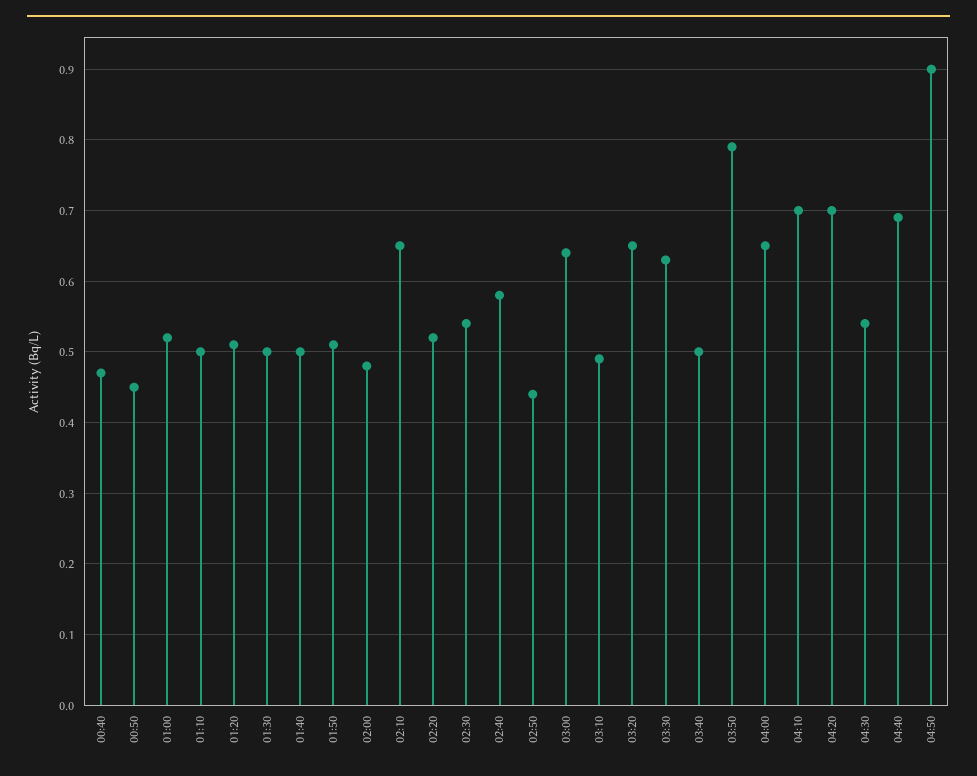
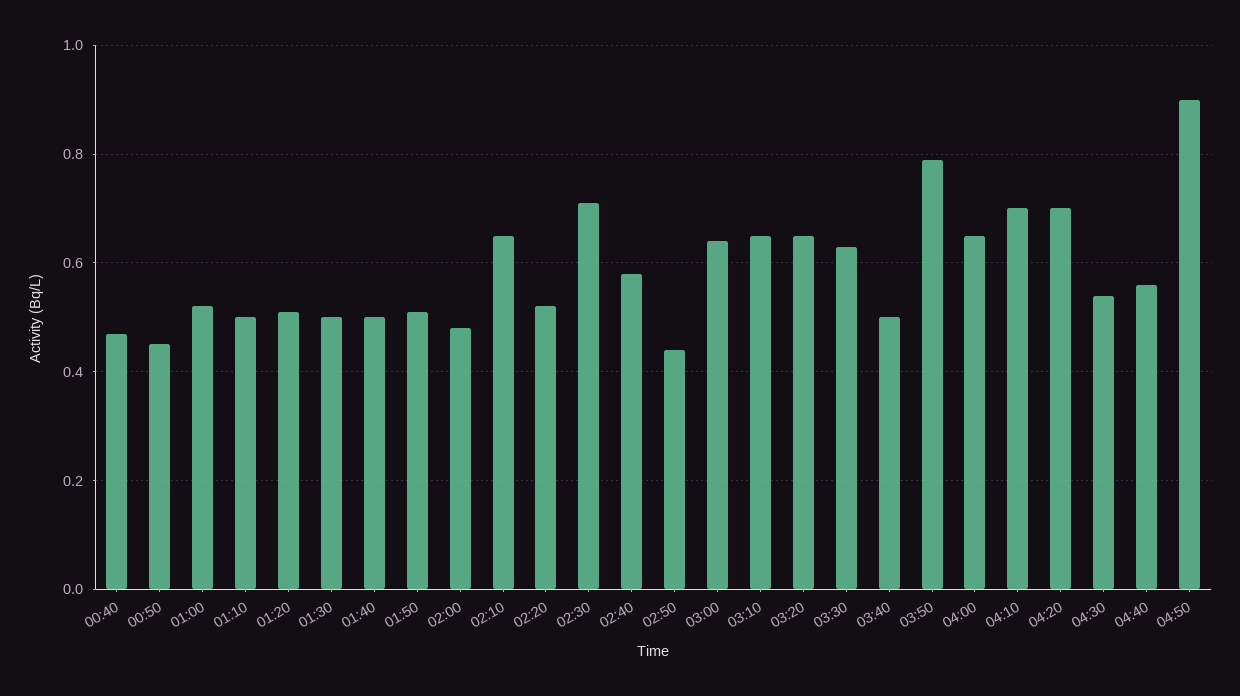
  {
    "00:40": 0.47,
    "00:50": 0.45,
    "01:00": 0.52,
    "01:10": 0.5,
    "01:20": 0.51,
    "01:30": 0.5,
    "01:40": 0.5,
    "01:50": 0.51,
    "02:00": 0.48,
    "02:10": 0.65,
    "02:20": 0.52,
-   "02:30": 0.54,
+   "02:30": 0.7,
    "02:40": 0.58,
    "02:50": 0.44,
    "03:00": 0.64,
-   "03:10": 0.49,
+   "03:10": 0.65,
    "03:20": 0.65,
    "03:30": 0.63,
    "03:40": 0.5,
    "03:50": 0.79,
    "04:00": 0.65,
    "04:10": 0.7,
    "04:20": 0.7,
    "04:30": 0.54,
-   "04:40": 0.69,
+   "04:40": 0.55,
    "04:50": 0.9
  }

